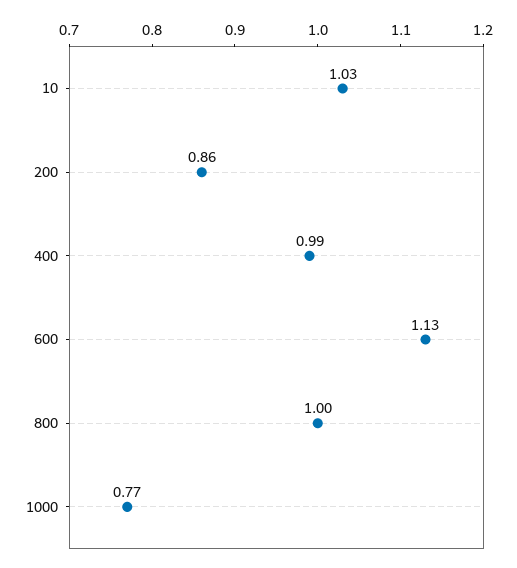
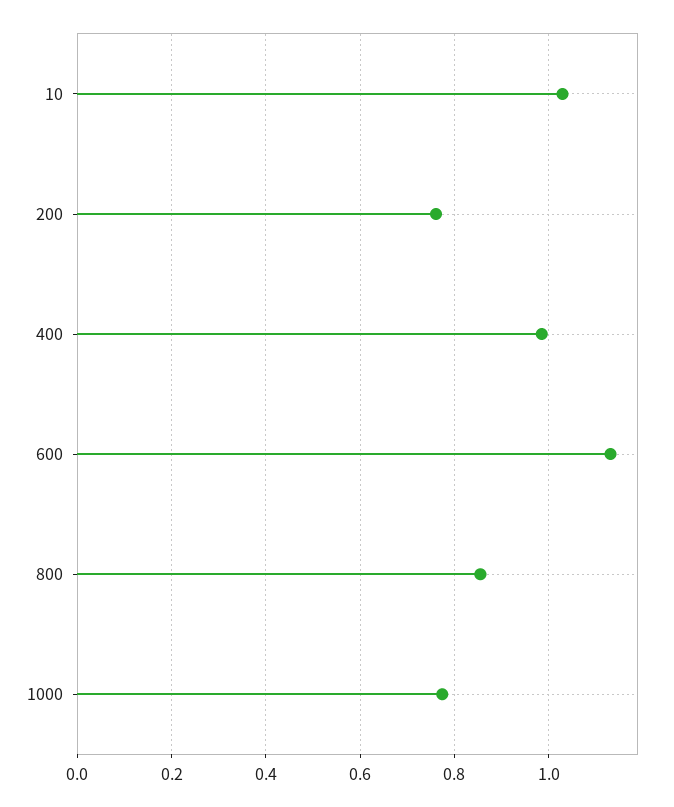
  {
    "10": 1.03,
-   "200": 0.86,
+   "200": 0.76,
    "400": 0.99,
    "600": 1.13,
-   "800": 1,
+   "800": 0.86,
    "1000": 0.77
  }

